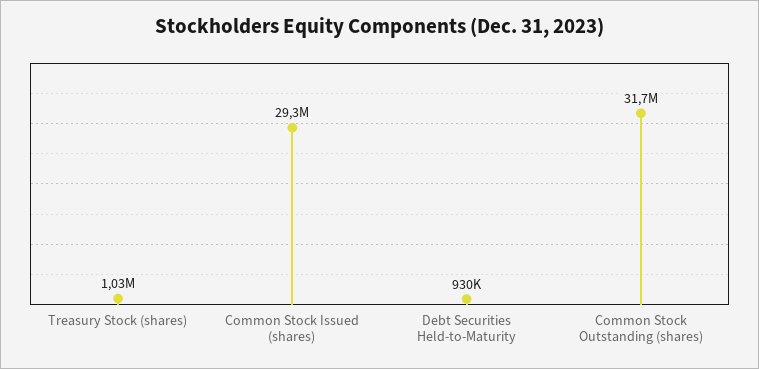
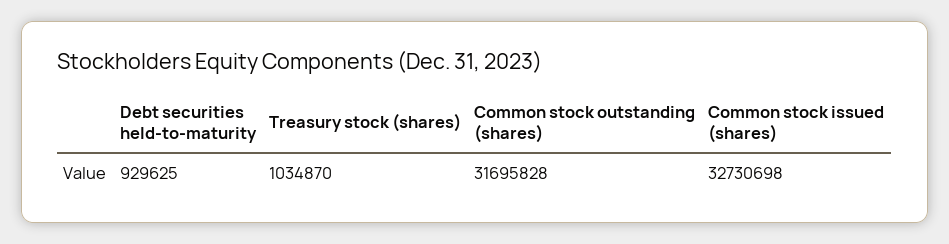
  {
    "Treasury Stock (shares)": 1034870,
-   "Common Stock Issued (shares)": 29300000,
+   "Common Stock Issued (shares)": 32730698,
    "Debt Securities Held-to-Maturity": 929625,
    "Common Stock Outstanding (shares)": 31695828
  }

